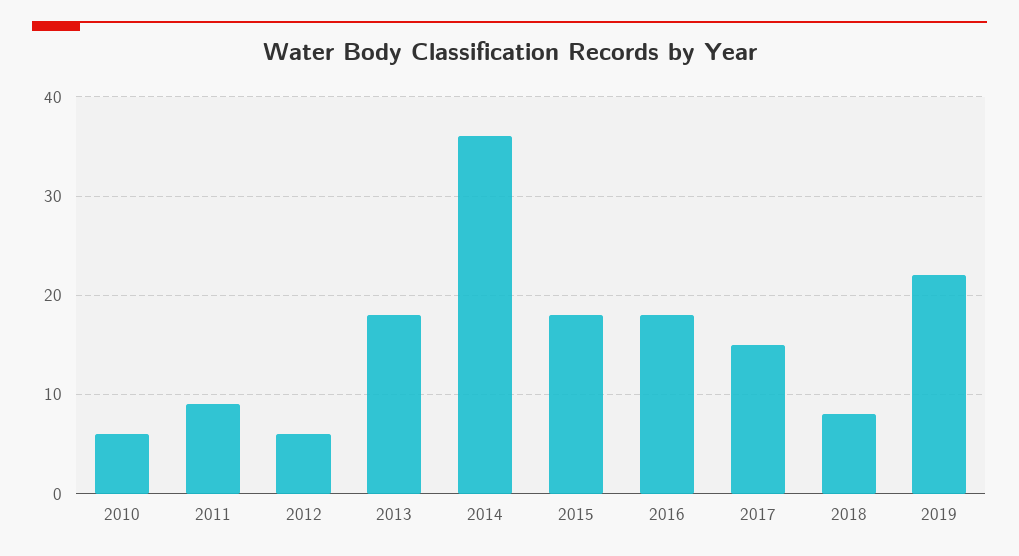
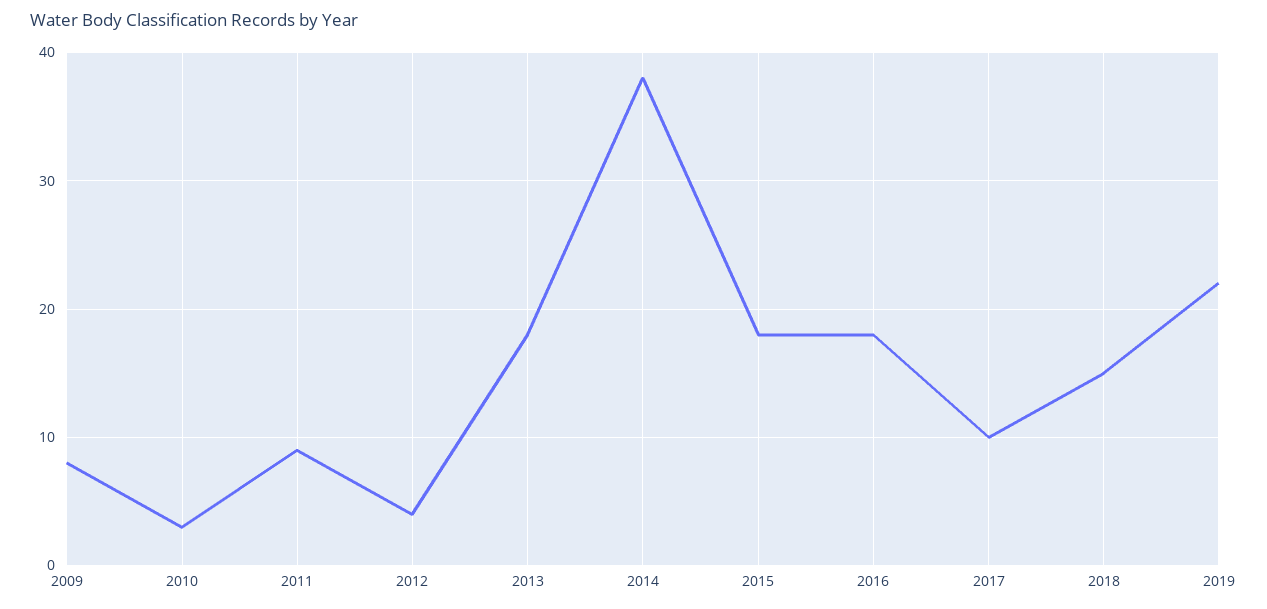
  {
-   "2010": 6,
+   "2010": 3,
    "2011": 9,
-   "2012": 6,
+   "2012": 4,
    "2013": 18,
-   "2014": 36,
+   "2014": 38,
    "2015": 18,
    "2016": 18,
-   "2017": 15,
+   "2017": 10,
-   "2018": 8,
+   "2018": 15,
-   "2019": 22
+   "2019": 22,
+   "2009": 8
  }

